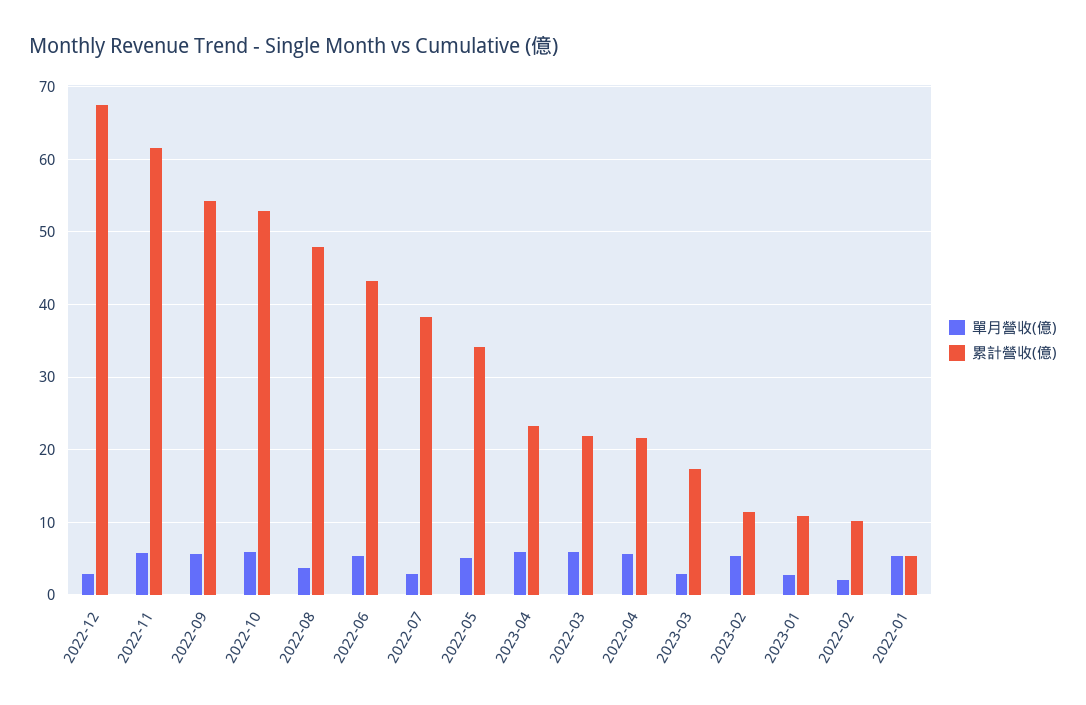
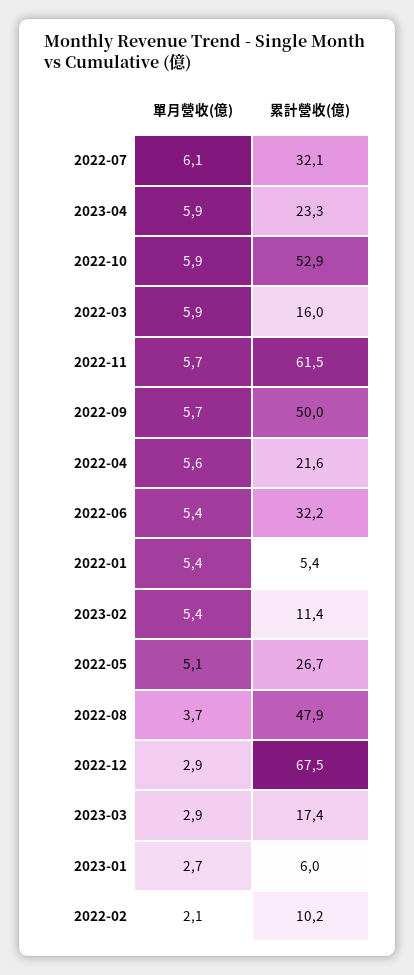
  {
    "單月營收(億)": {
      "2022-12": 2.9,
      "2022-11": 5.7,
      "2022-09": 5.7,
      "2022-10": 5.9,
      "2022-08": 3.7,
      "2022-06": 5.4,
-     "2022-07": 3,
+     "2022-07": 6.1,
      "2022-05": 5.1,
      "2023-04": 5.9,
      "2022-03": 5.9,
      "2022-04": 5.6,
      "2023-03": 2.9,
      "2023-02": 5.4,
      "2023-01": 2.7,
      "2022-02": 2.1,
      "2022-01": 5.4
    },
    "累計營收(億)": {
      "2022-12": 67.5,
      "2022-11": 61.5,
-     "2022-09": 54,
+     "2022-09": 50,
      "2022-10": 52.9,
      "2022-08": 47.9,
-     "2022-06": 43,
+     "2022-06": 32.2,
-     "2022-07": 38,
+     "2022-07": 32.1,
-     "2022-05": 34,
+     "2022-05": 26.7,
      "2023-04": 23.3,
-     "2022-03": 22,
+     "2022-03": 16,
      "2022-04": 21.6,
      "2023-03": 17.4,
      "2023-02": 11.4,
-     "2023-01": 11,
+     "2023-01": 6,
      "2022-02": 10.2,
      "2022-01": 5.4
    }
  }

